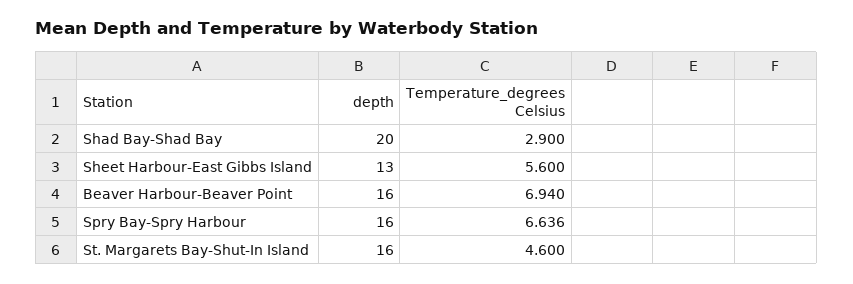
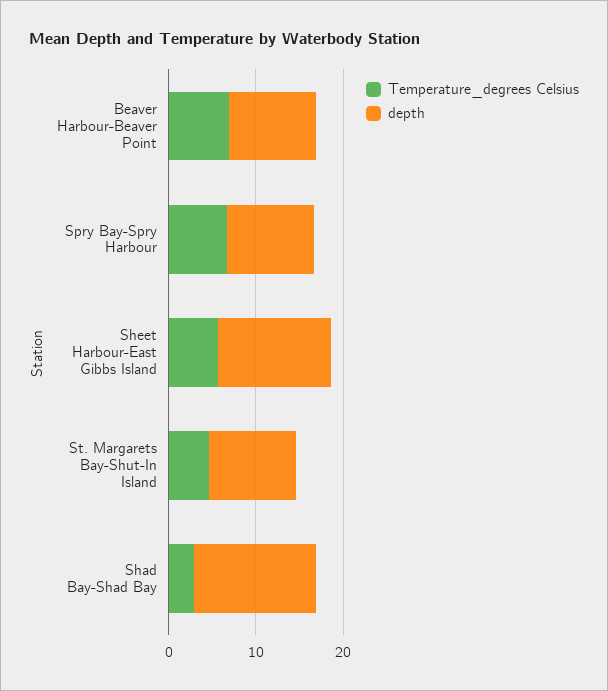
  {
    "depth": {
-     "Shad Bay-Shad Bay": 20,
+     "Shad Bay-Shad Bay": 14,
      "Sheet Harbour-East Gibbs Island": 13,
-     "Beaver Harbour-Beaver Point": 16,
+     "Beaver Harbour-Beaver Point": 10,
-     "Spry Bay-Spry Harbour": 16,
+     "Spry Bay-Spry Harbour": 10,
-     "St. Margarets Bay-Shut-In Island": 16
+     "St. Margarets Bay-Shut-In Island": 10
    },
    "Temperature_degrees Celsius": {
      "Shad Bay-Shad Bay": 2.9,
      "Sheet Harbour-East Gibbs Island": 5.6,
      "Beaver Harbour-Beaver Point": 6.94,
      "Spry Bay-Spry Harbour": 6.636,
      "St. Margarets Bay-Shut-In Island": 4.6
    }
  }

